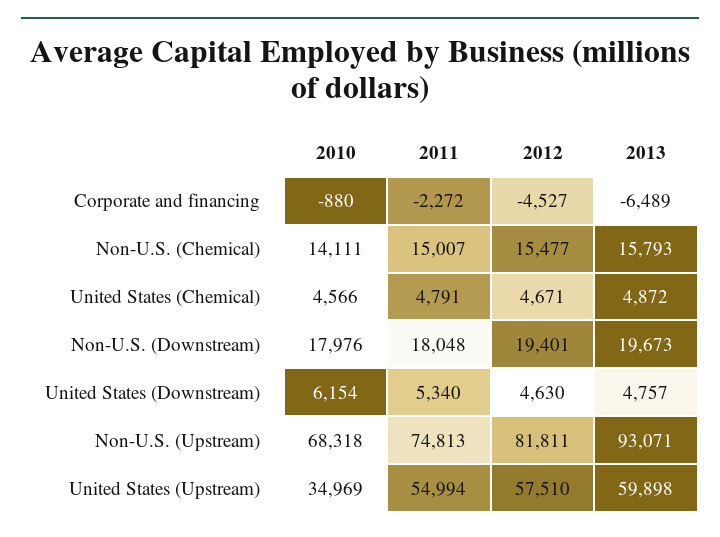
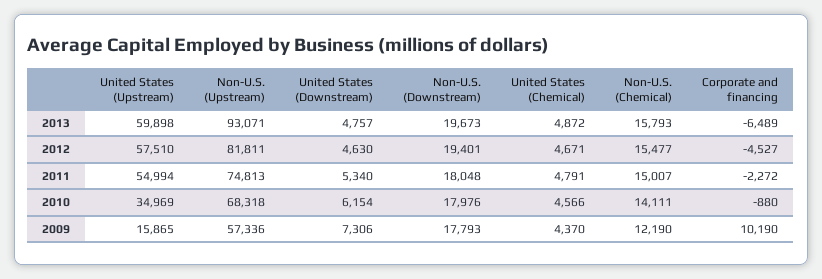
  {
    "2010": {
      "Corporate and financing": -880,
      "Non-U.S. (Chemical)": 14111,
      "United States (Chemical)": 4566,
      "Non-U.S. (Downstream)": 17976,
      "United States (Downstream)": 6154,
      "Non-U.S. (Upstream)": 68318,
      "United States (Upstream)": 34969
    },
    "2011": {
      "Corporate and financing": -2272,
      "Non-U.S. (Chemical)": 15007,
      "United States (Chemical)": 4791,
      "Non-U.S. (Downstream)": 18048,
      "United States (Downstream)": 5340,
      "Non-U.S. (Upstream)": 74813,
      "United States (Upstream)": 54994
    },
    "2012": {
      "Corporate and financing": -4527,
      "Non-U.S. (Chemical)": 15477,
      "United States (Chemical)": 4671,
      "Non-U.S. (Downstream)": 19401,
      "United States (Downstream)": 4630,
      "Non-U.S. (Upstream)": 81811,
      "United States (Upstream)": 57510
    },
    "2013": {
      "Corporate and financing": -6489,
      "Non-U.S. (Chemical)": 15793,
      "United States (Chemical)": 4872,
      "Non-U.S. (Downstream)": 19673,
      "United States (Downstream)": 4757,
      "Non-U.S. (Upstream)": 93071,
      "United States (Upstream)": 59898
-   }
+   },
+   "2009": {
+     "United States (Upstream)": 15865,
+     "Non-U.S. (Upstream)": 57336,
+     "United States (Downstream)": 7306,
+     "Non-U.S. (Downstream)": 17793,
+     "United States (Chemical)": 4370,
+     "Non-U.S. (Chemical)": 12190,
+     "Corporate and financing": 10190
+   }
  }

